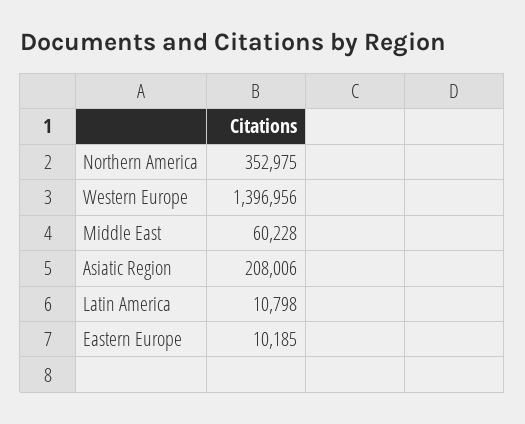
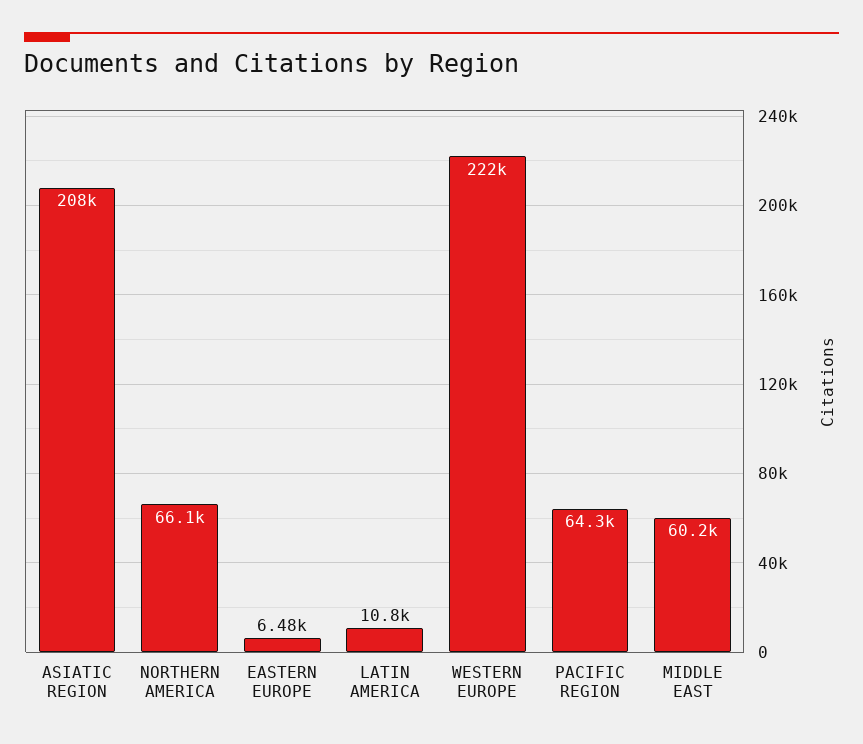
  {
-   "Northern America": 352975,
+   "Northern America": 66100,
-   "Western Europe": 1396956,
+   "Western Europe": 222000,
    "Middle East": 60228,
    "Asiatic Region": 208006,
    "Latin America": 10798,
-   "Eastern Europe": 10185
+   "Eastern Europe": 6480,
+   "PACIFIC REGION": 64300
  }

